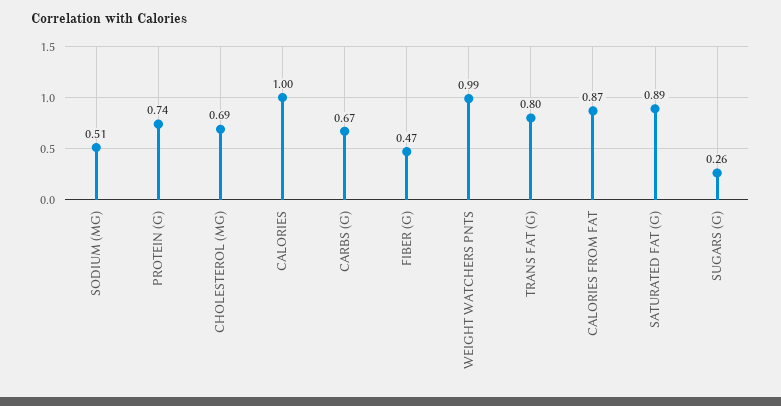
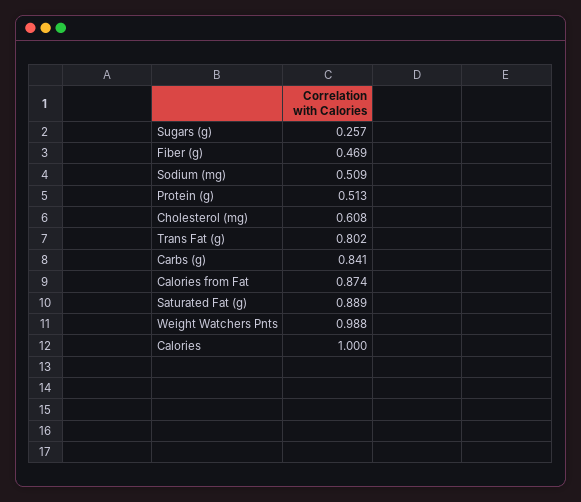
  {
    "SODIUM (MG)": 0.509,
-   "PROTEIN (G)": 0.74,
+   "PROTEIN (G)": 0.513,
-   "CHOLESTEROL (MG)": 0.69,
+   "CHOLESTEROL (MG)": 0.608,
    "CALORIES": 1,
-   "CARBS (G)": 0.67,
+   "CARBS (G)": 0.841,
    "FIBER (G)": 0.469,
    "WEIGHT WATCHERS PNTS": 0.988,
    "TRANS FAT (G)": 0.802,
    "CALORIES FROM FAT": 0.874,
    "SATURATED FAT (G)": 0.889,
    "SUGARS (G)": 0.257
  }

